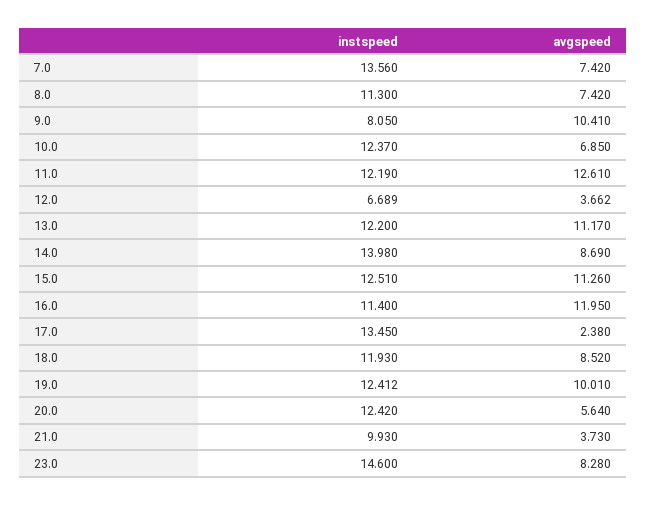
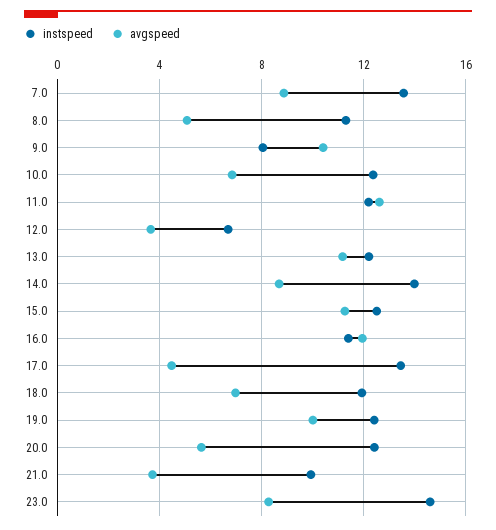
  {
    "instspeed": {
      "7.0": 13.56,
      "8.0": 11.3,
      "9.0": 8.05,
      "10.0": 12.37,
      "11.0": 12.19,
      "12.0": 6.689,
      "13.0": 12.2,
      "14.0": 13.98,
      "15.0": 12.51,
      "16.0": 11.4,
      "17.0": 13.45,
      "18.0": 11.93,
      "19.0": 12.412,
      "20.0": 12.42,
      "21.0": 9.93,
      "23.0": 14.6
    },
    "avgspeed": {
-     "7.0": 7.42,
+     "7.0": 9,
-     "8.0": 7.42,
+     "8.0": 5,
      "9.0": 10.41,
      "10.0": 6.85,
      "11.0": 12.61,
      "12.0": 3.662,
      "13.0": 11.17,
      "14.0": 8.69,
      "15.0": 11.26,
      "16.0": 11.95,
-     "17.0": 2.38,
+     "17.0": 4.5,
-     "18.0": 8.52,
+     "18.0": 7,
      "19.0": 10.01,
      "20.0": 5.64,
      "21.0": 3.73,
      "23.0": 8.28
    }
  }

